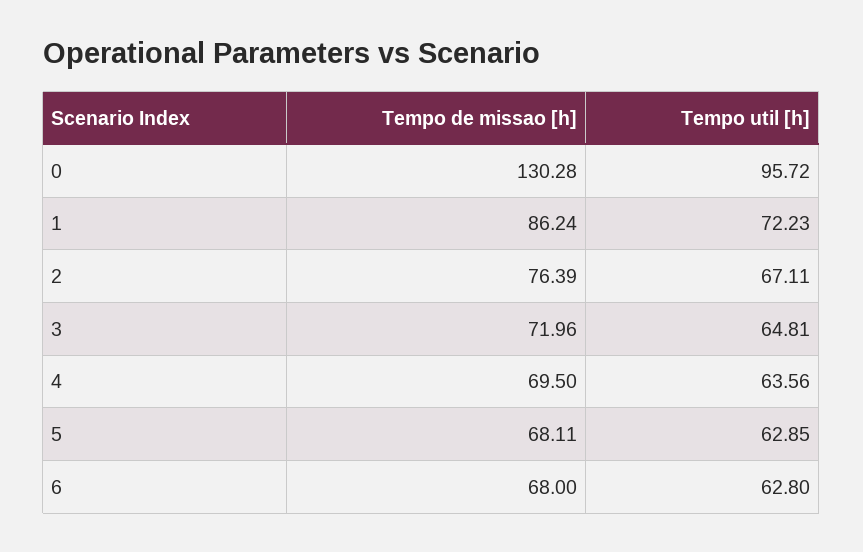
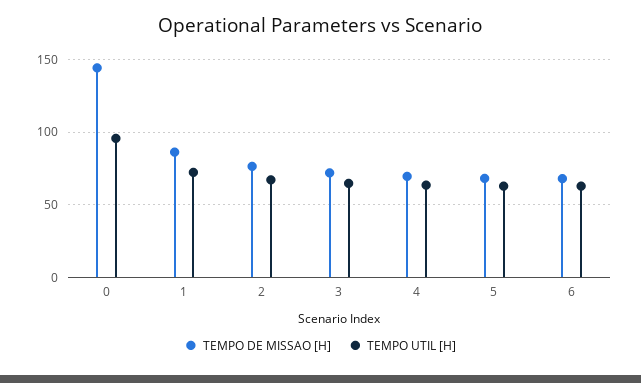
  {
    "Tempo de missao [h]": {
-     "0": 130.28,
+     "0": 145,
      "1": 86.24,
      "2": 76.39,
      "3": 71.96,
      "4": 69.5,
      "5": 68.11,
      "6": 68
    },
    "Tempo util [h]": {
      "0": 95.72,
      "1": 72.23,
      "2": 67.11,
      "3": 64.81,
      "4": 63.56,
      "5": 62.85,
      "6": 62.8
    }
  }

